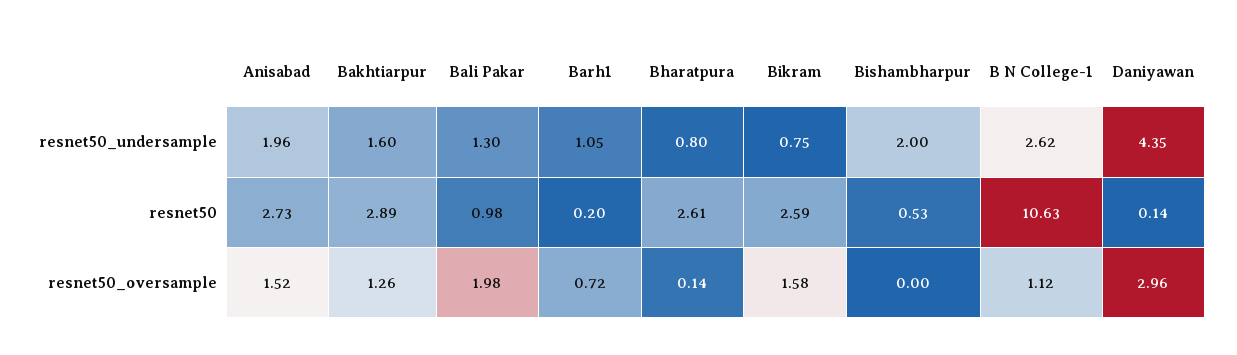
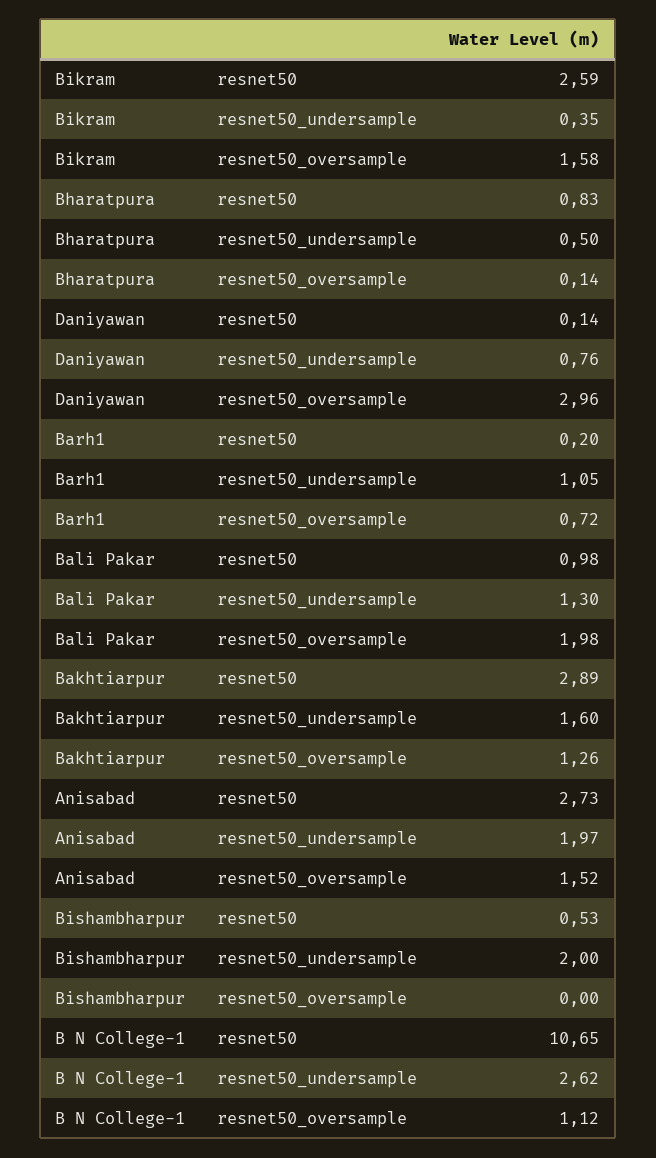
  {
    "Anisabad": {
-     "resnet50_undersample": 1.96,
+     "resnet50_undersample": 1.97,
      "resnet50": 2.73,
      "resnet50_oversample": 1.52
    },
    "Bakhtiarpur": {
      "resnet50_undersample": 1.6,
      "resnet50": 2.89,
      "resnet50_oversample": 1.26
    },
    "Bali Pakar": {
      "resnet50_undersample": 1.3,
      "resnet50": 0.98,
      "resnet50_oversample": 1.98
    },
    "Barh1": {
      "resnet50_undersample": 1.05,
      "resnet50": 0.2,
      "resnet50_oversample": 0.72
    },
    "Bharatpura": {
-     "resnet50_undersample": 0.8,
+     "resnet50_undersample": 0.5,
-     "resnet50": 2.61,
+     "resnet50": 0.83,
      "resnet50_oversample": 0.14
    },
    "Bikram": {
-     "resnet50_undersample": 0.75,
+     "resnet50_undersample": 0.35,
      "resnet50": 2.59,
      "resnet50_oversample": 1.58
    },
    "Bishambharpur": {
      "resnet50_undersample": 2,
      "resnet50": 0.53,
      "resnet50_oversample": 0
    },
    "B N College-1": {
      "resnet50_undersample": 2.62,
-     "resnet50": 10.63,
+     "resnet50": 10.65,
      "resnet50_oversample": 1.12
    },
    "Daniyawan": {
-     "resnet50_undersample": 4.35,
+     "resnet50_undersample": 0.76,
      "resnet50": 0.14,
      "resnet50_oversample": 2.96
    }
  }

